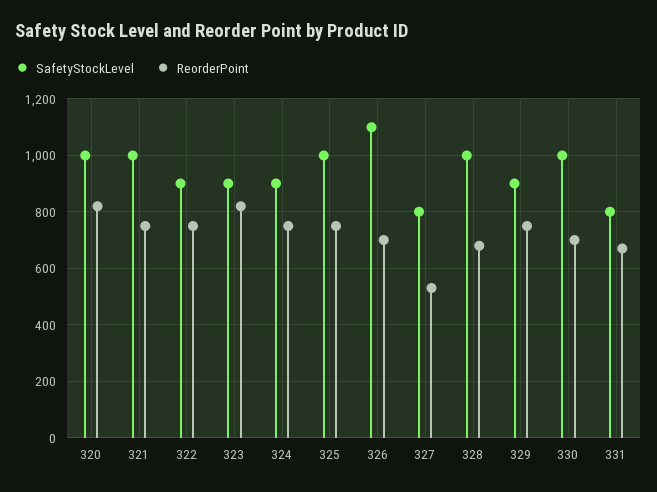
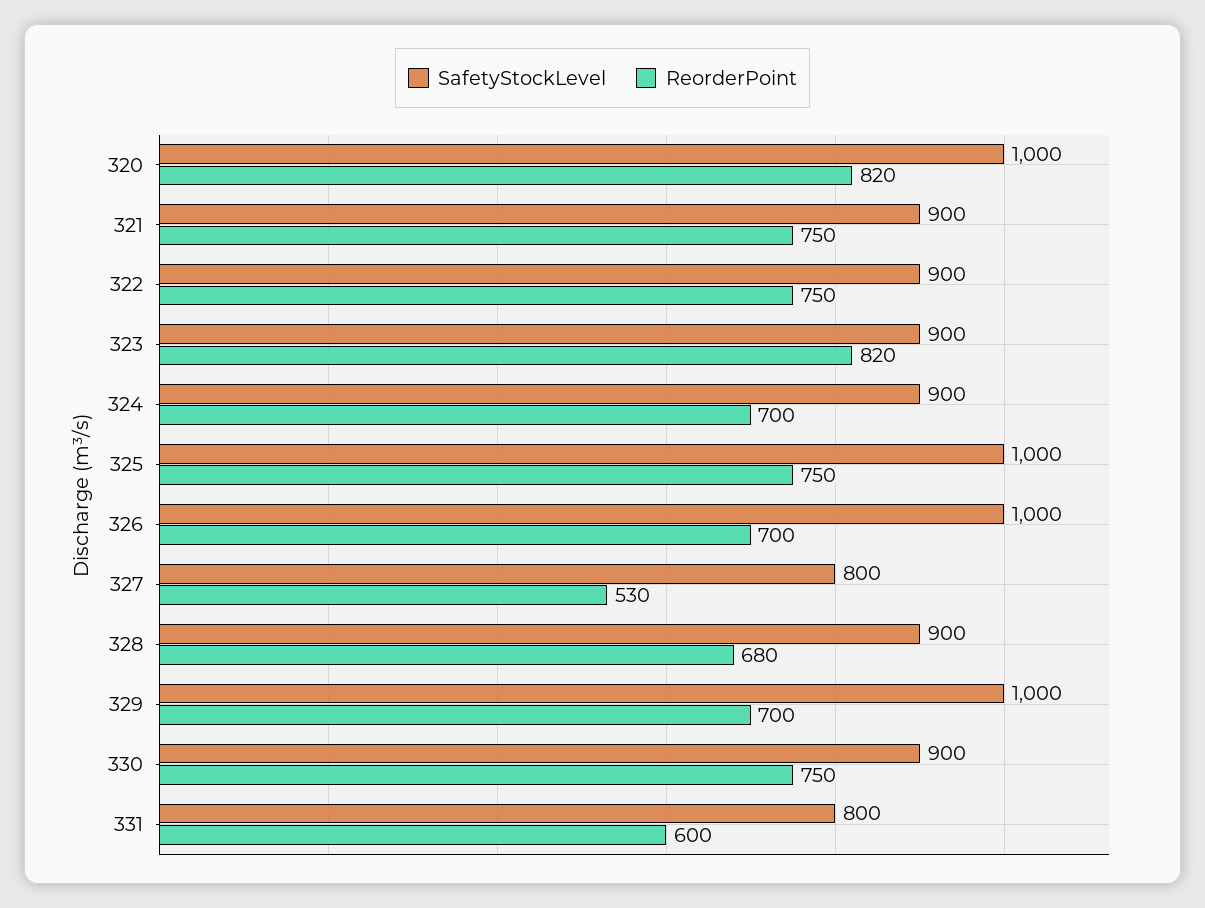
  {
    "SafetyStockLevel": {
      "320": 1000,
-     "321": 1000,
+     "321": 900,
      "322": 900,
      "323": 900,
      "324": 900,
      "325": 1000,
-     "326": 1100,
+     "326": 1000,
      "327": 800,
-     "328": 1000,
+     "328": 900,
-     "329": 900,
+     "329": 1000,
-     "330": 1000,
+     "330": 900,
      "331": 800
    },
    "ReorderPoint": {
      "320": 820,
      "321": 750,
      "322": 750,
      "323": 820,
-     "324": 750,
+     "324": 700,
      "325": 750,
      "326": 700,
      "327": 530,
      "328": 680,
-     "329": 750,
+     "329": 700,
-     "330": 700,
+     "330": 750,
-     "331": 675
+     "331": 600
    }
  }

